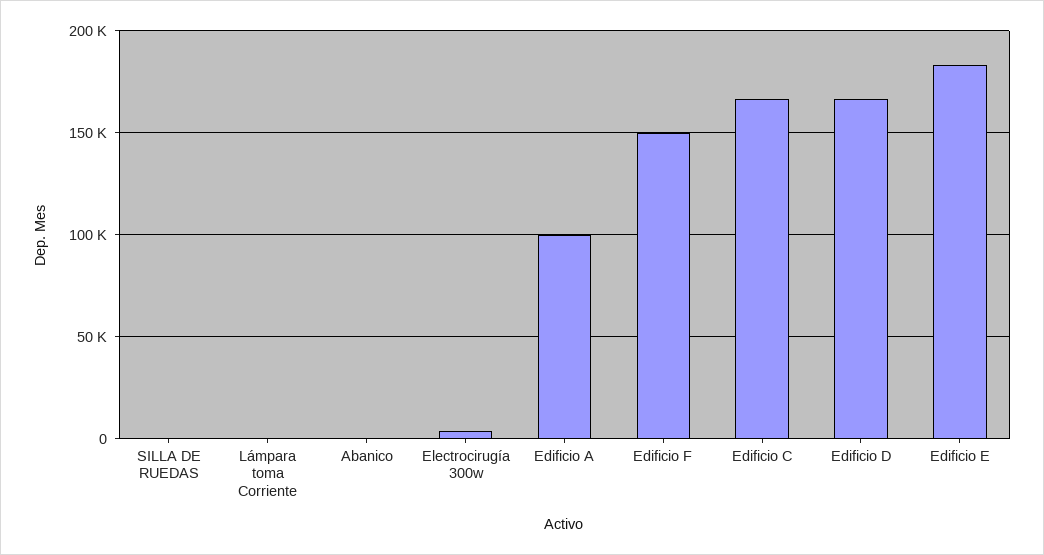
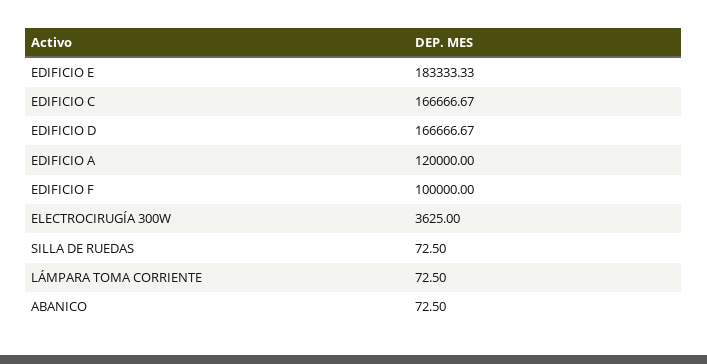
  {
    "SILLA DE RUEDAS": 72.5,
    "Lámpara toma Corriente": 72.5,
    "Abanico": 72.5,
    "Electrocirugía 300w": 3625,
-   "Edificio A": 100000,
+   "Edificio A": 120000,
-   "Edificio F": 150000,
+   "Edificio F": 100000,
    "Edificio C": 166666.67,
    "Edificio D": 166666.67,
    "Edificio E": 183333.33
  }

